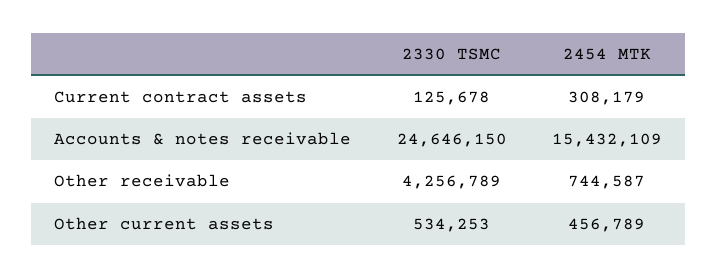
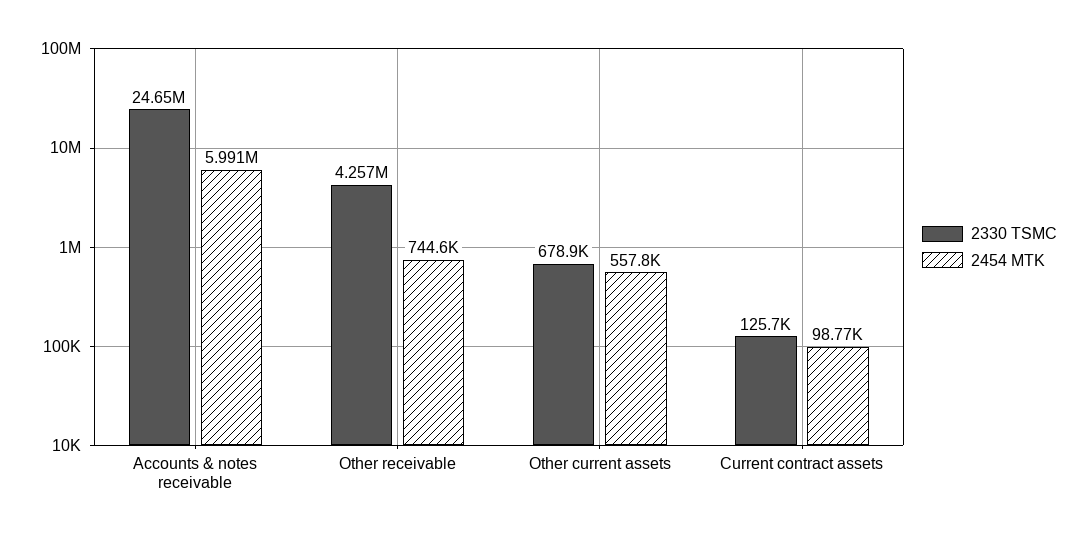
  {
    "2330 TSMC": {
      "Current contract assets": 125678,
      "Accounts & notes receivable": 24646150,
      "Other receivable": 4256789,
-     "Other current assets": 534253
+     "Other current assets": 678900
    },
    "2454 MTK": {
-     "Current contract assets": 308179,
+     "Current contract assets": 98770,
-     "Accounts & notes receivable": 15432109,
+     "Accounts & notes receivable": 5991000,
      "Other receivable": 744587,
-     "Other current assets": 456789
+     "Other current assets": 557800
    }
  }

